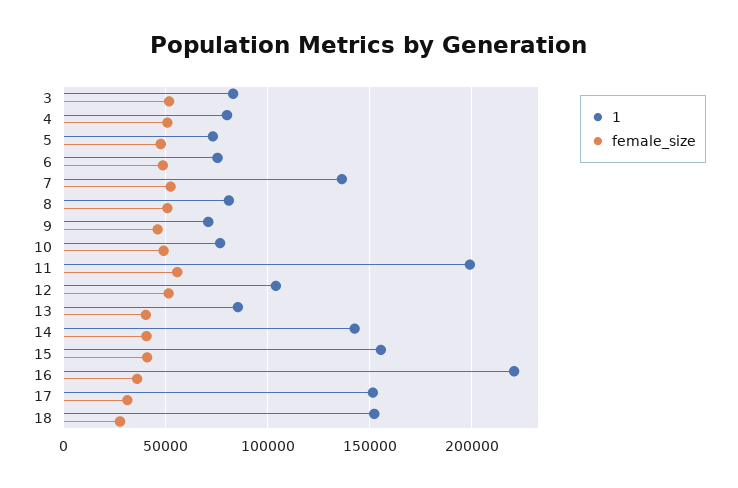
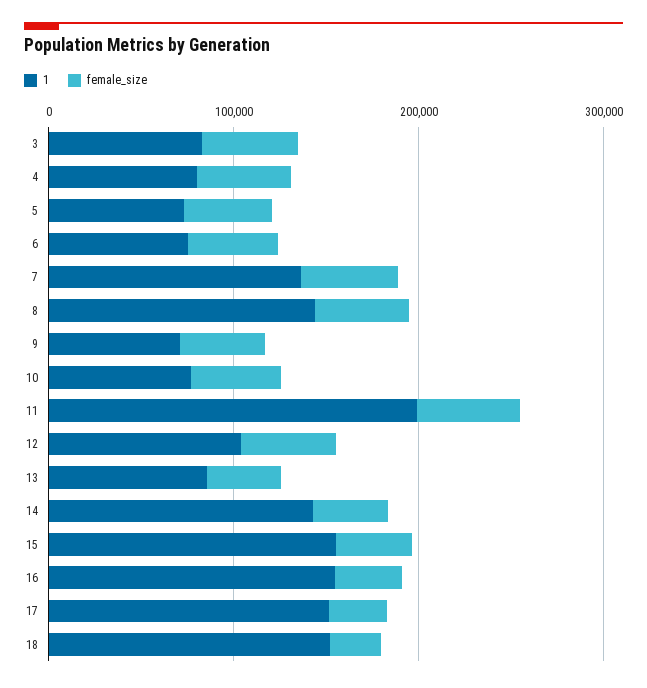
  {
    "1": {
      "3": 85000,
      "4": 80000,
      "5": 75000,
      "6": 75000,
      "7": 135000,
-     "8": 80000,
+     "8": 140000,
      "9": 70000,
      "10": 75000,
      "11": 200000,
      "12": 105000,
      "13": 85000,
      "14": 145000,
      "15": 155000,
-     "16": 220000,
+     "16": 160000,
      "17": 150000,
      "18": 150000
    },
    "female_size": {
      "3": 50000,
      "4": 50000,
      "5": 50000,
      "6": 50000,
      "7": 50000,
      "8": 50000,
      "9": 45000,
      "10": 50000,
      "11": 55000,
      "12": 50000,
      "13": 40000,
      "14": 40000,
      "15": 40000,
      "16": 35000,
      "17": 30000,
      "18": 30000
    }
  }

